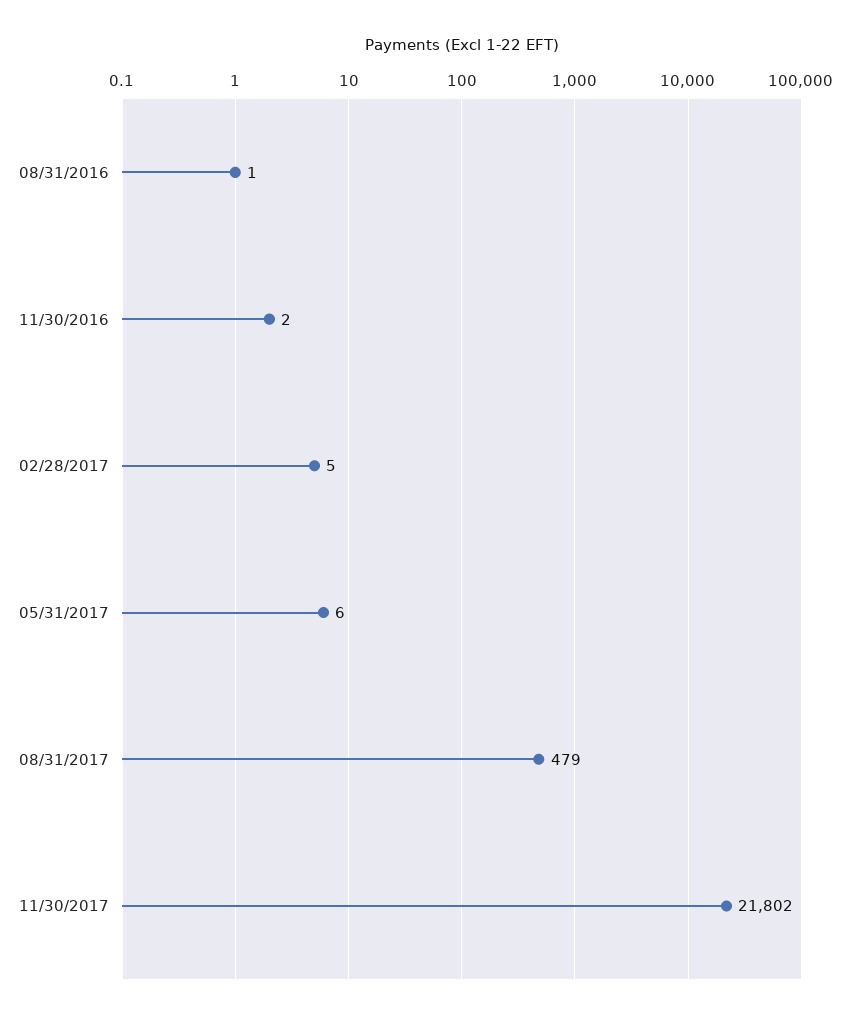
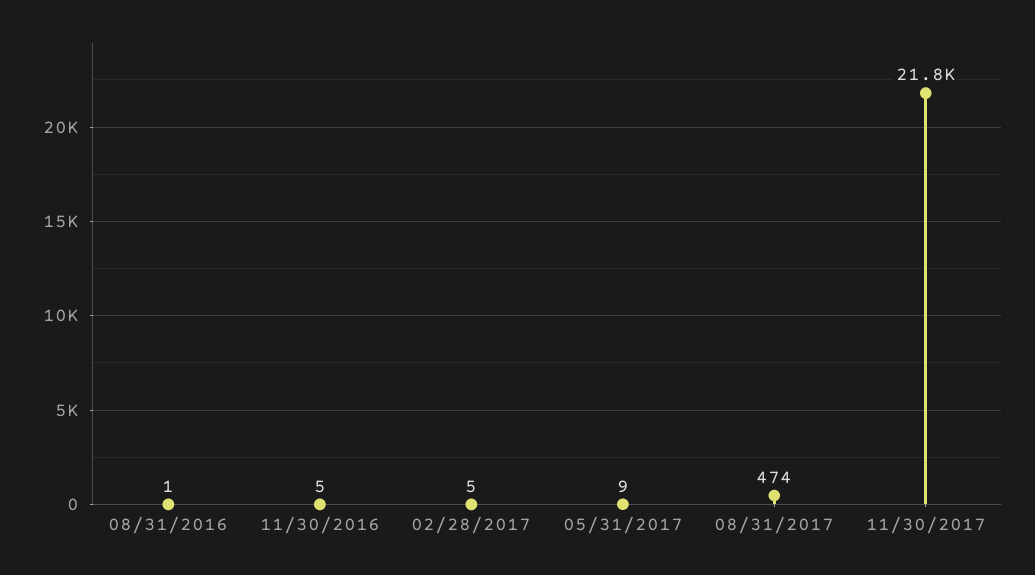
  {
    "08/31/2016": 1,
-   "11/30/2016": 2,
+   "11/30/2016": 5,
    "02/28/2017": 5,
-   "05/31/2017": 6,
+   "05/31/2017": 9,
-   "08/31/2017": 479,
+   "08/31/2017": 474,
    "11/30/2017": 21802
  }

